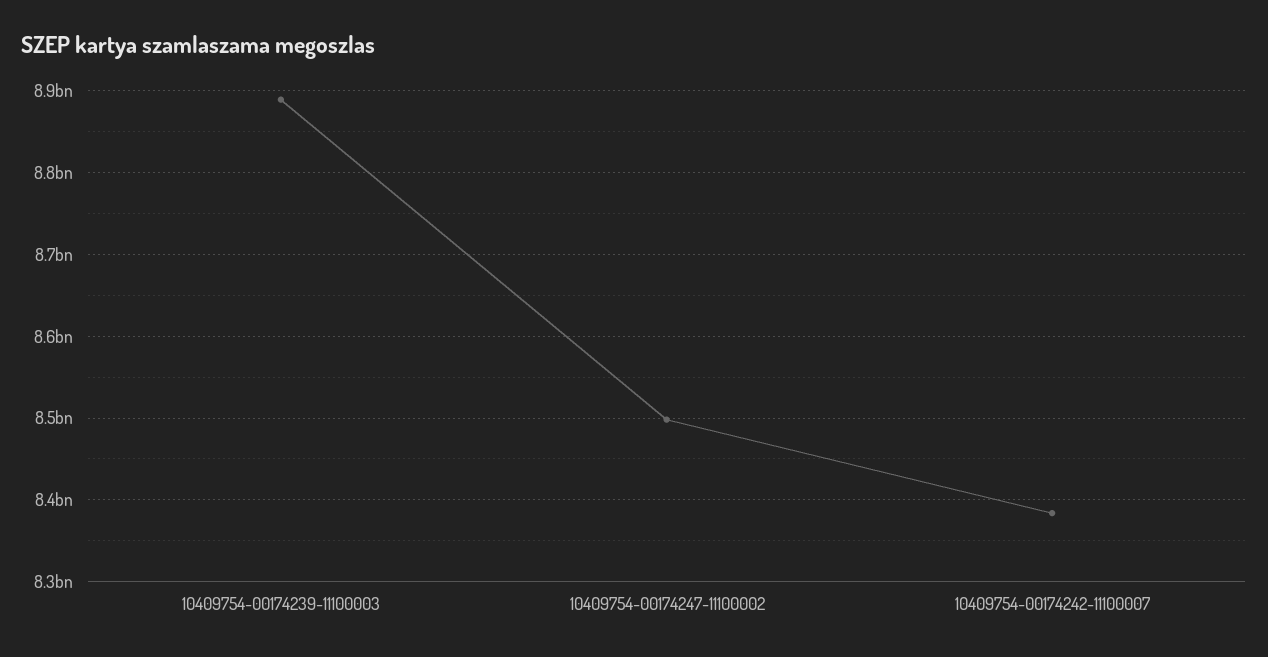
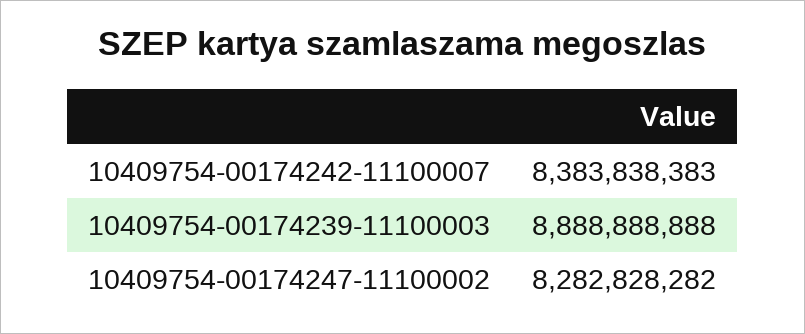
  {
    "10409754-00174239-11100003": 8888888888,
-   "10409754-00174247-11100002": 8500000000,
+   "10409754-00174247-11100002": 8282828282,
    "10409754-00174242-11100007": 8383838383
  }

